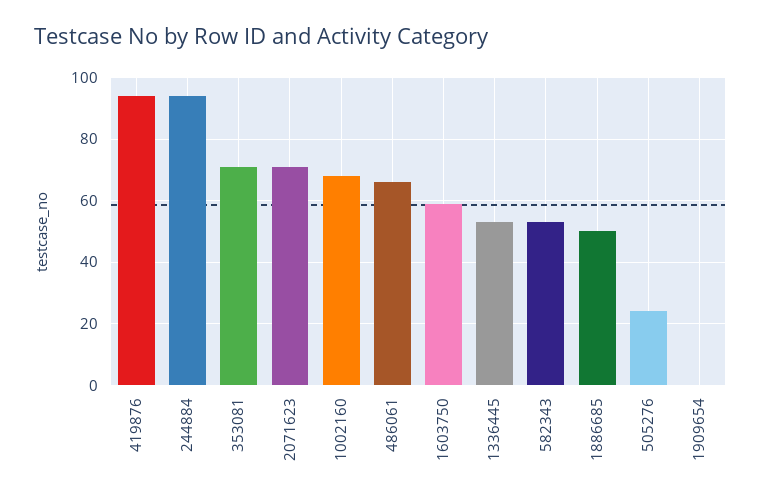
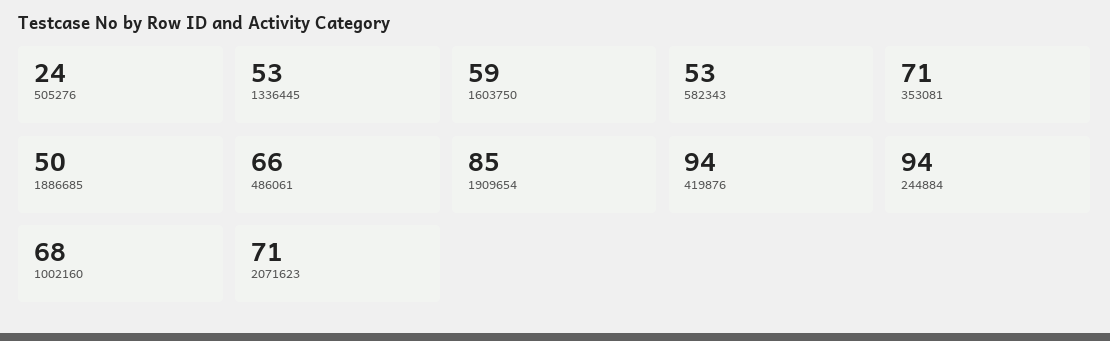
  {
    "419876": 94,
    "244884": 94,
    "353081": 71,
    "2071623": 71,
    "1002160": 68,
    "486061": 66,
    "1603750": 59,
    "1336445": 53,
    "582343": 53,
    "1886685": 50,
    "505276": 24,
-   "1909654": 0
+   "1909654": 85
  }

